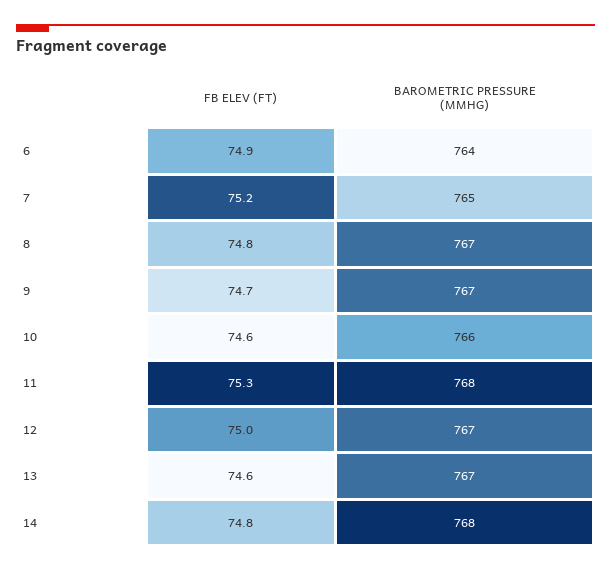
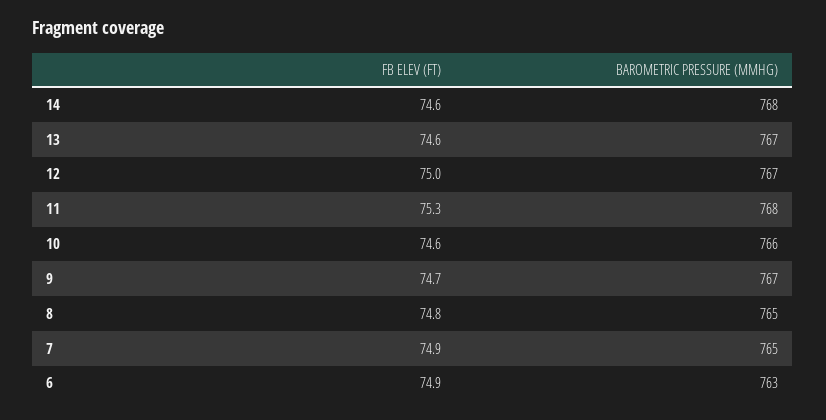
  {
    "FB ELEV (FT)": {
      "6": 74.9,
-     "7": 75.2,
+     "7": 74.9,
      "8": 74.8,
      "9": 74.7,
      "10": 74.6,
      "11": 75.3,
      "12": 75,
      "13": 74.6,
-     "14": 74.8
+     "14": 74.6
    },
    "BAROMETRIC PRESSURE (MMHG)": {
-     "6": 764,
+     "6": 763,
      "7": 765,
-     "8": 767,
+     "8": 765,
      "9": 767,
      "10": 766,
      "11": 768,
      "12": 767,
      "13": 767,
      "14": 768
    }
  }

